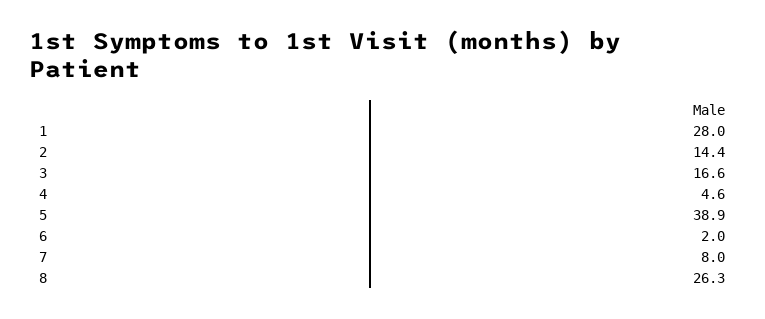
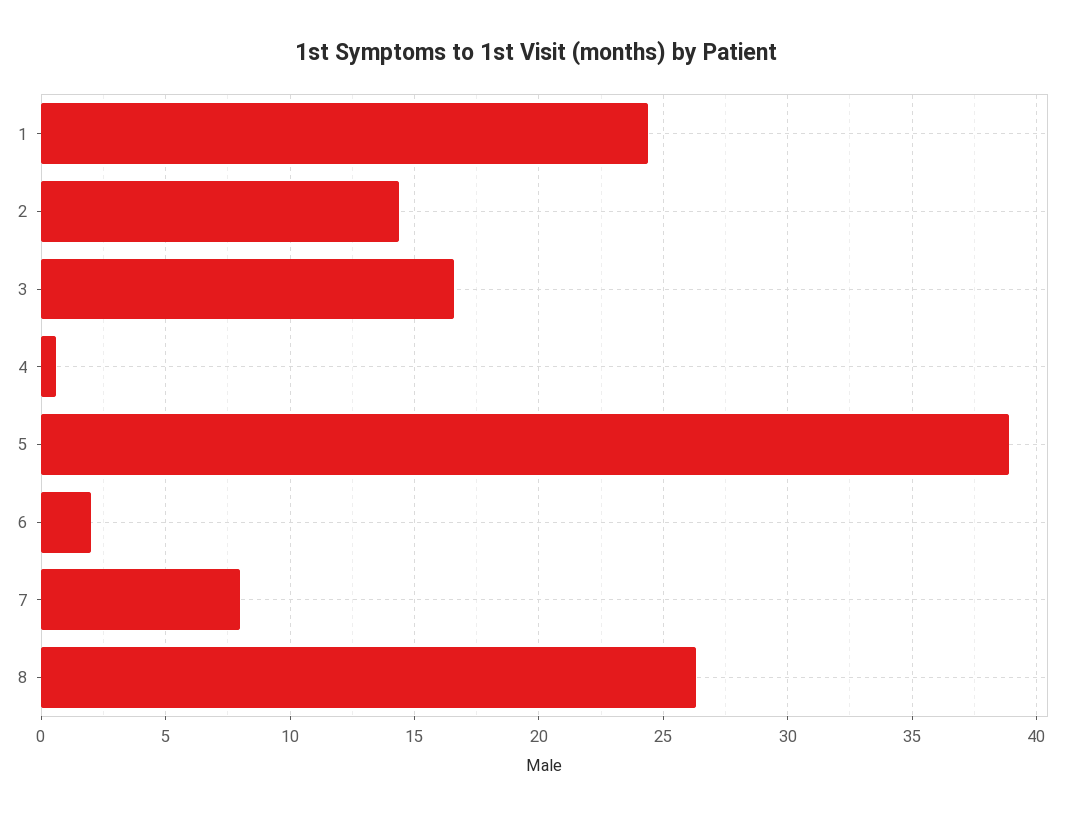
  {
-   "1": 28,
+   "1": 24.5,
    "2": 14.4,
    "3": 16.6,
-   "4": 4.6,
+   "4": 0.5,
    "5": 38.9,
    "6": 2,
    "7": 8,
    "8": 26.3
  }

